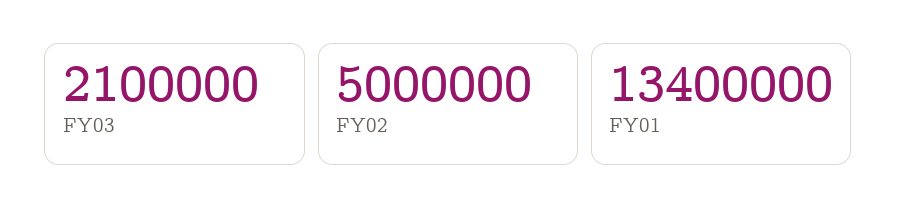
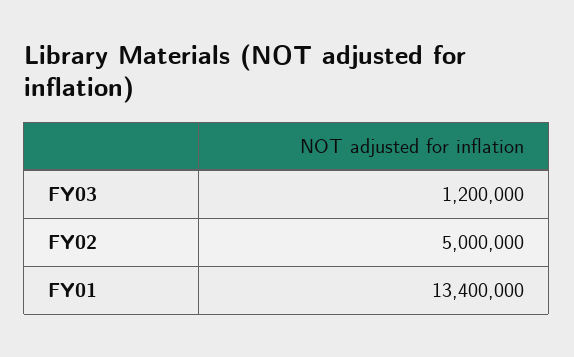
  {
-   "FY03": 2100000,
+   "FY03": 1200000,
    "FY02": 5000000,
    "FY01": 13400000
  }

